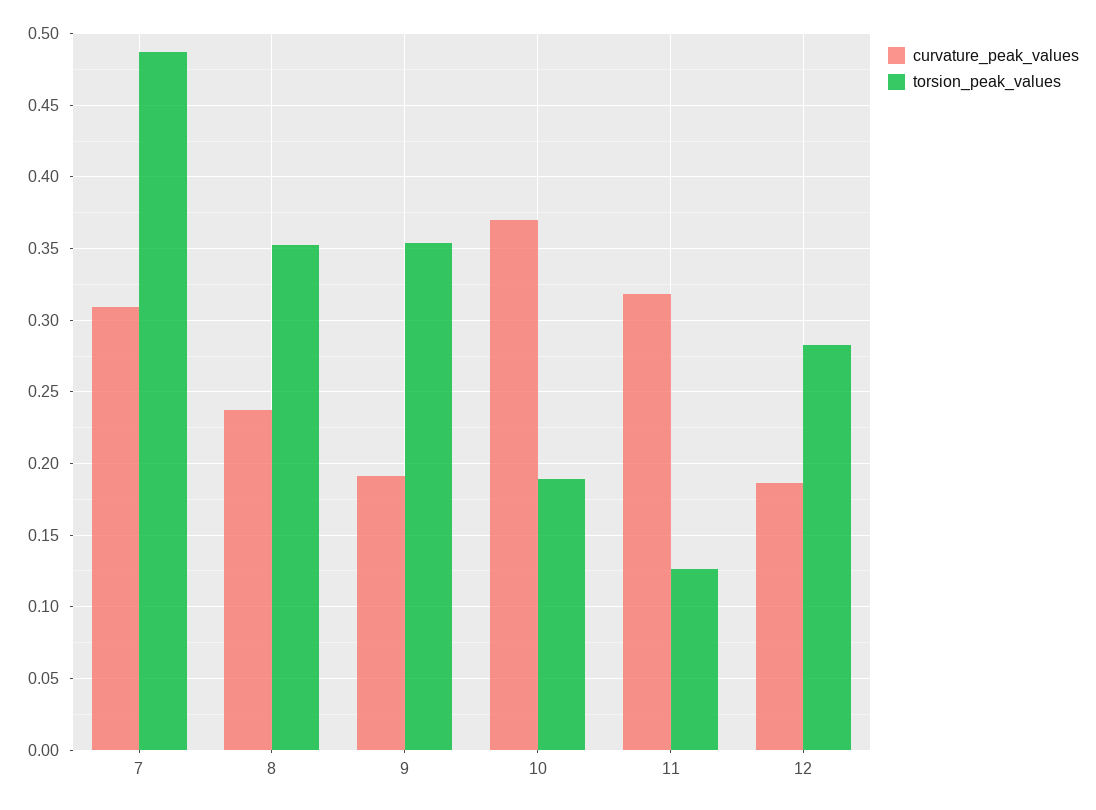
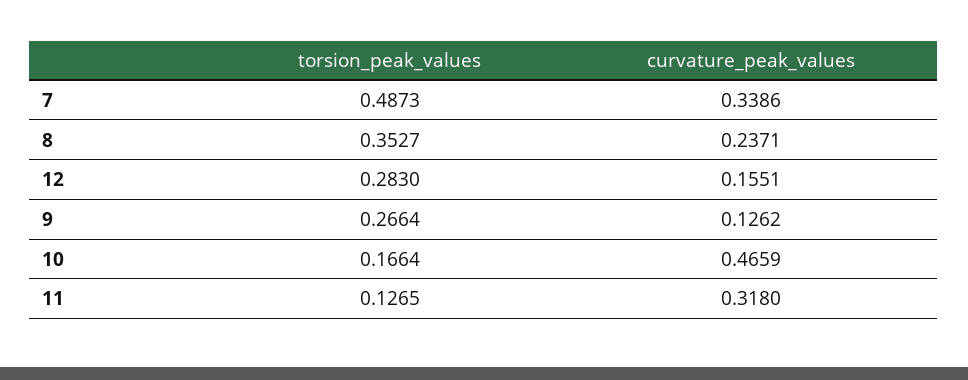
  {
    "curvature_peak_values": {
-     "7": 0.31,
+     "7": 0.3386,
      "8": 0.2371,
-     "9": 0.19,
+     "9": 0.1262,
-     "10": 0.37,
+     "10": 0.4659,
      "11": 0.318,
-     "12": 0.185
+     "12": 0.1551
    },
    "torsion_peak_values": {
      "7": 0.4873,
      "8": 0.3527,
-     "9": 0.355,
+     "9": 0.2664,
-     "10": 0.19,
+     "10": 0.1664,
      "11": 0.1265,
      "12": 0.283
    }
  }

